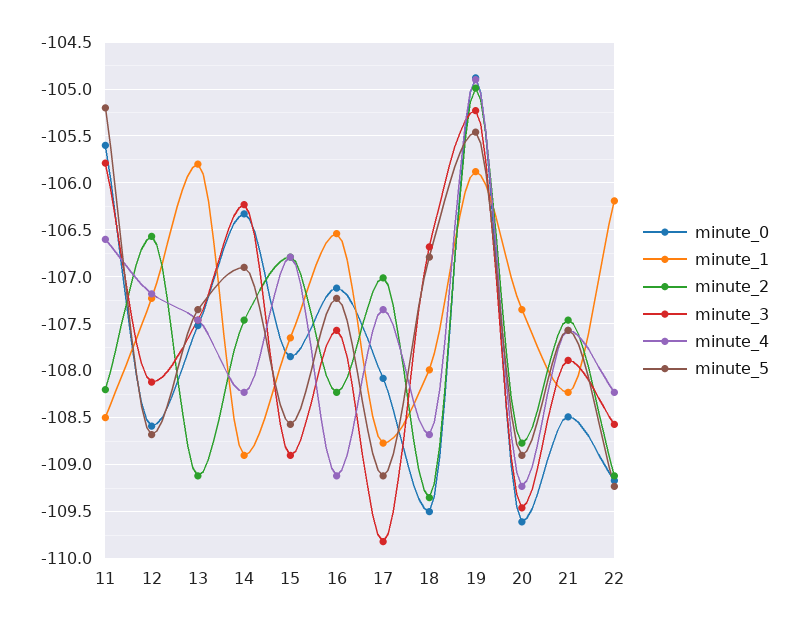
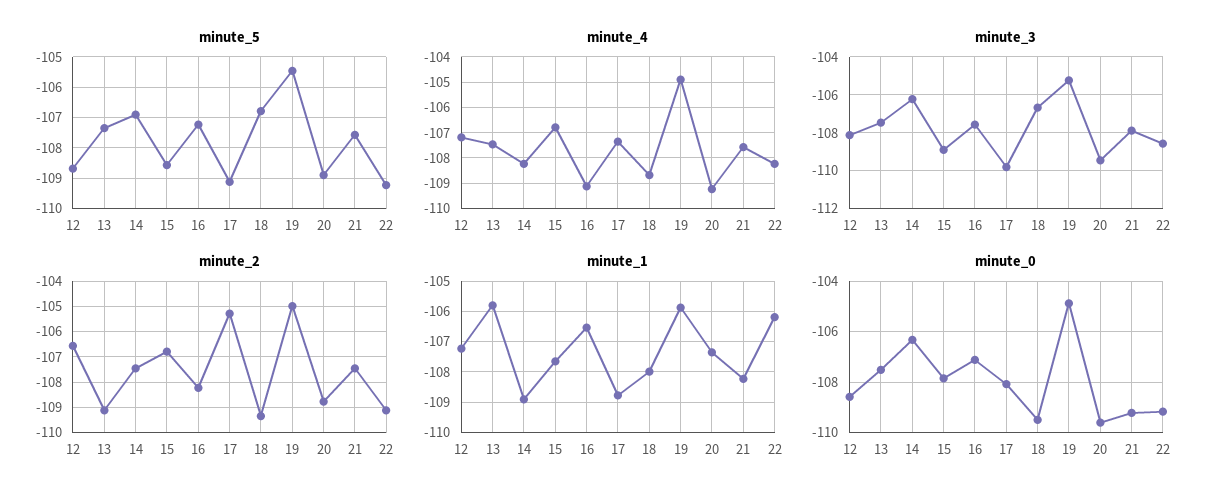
  {
    "minute_0": {
-     "11": -105.6,
      "12": -108.6,
      "13": -107.5,
      "14": -106.3,
      "15": -107.9,
      "16": -107.1,
      "17": -108.1,
      "18": -109.5,
      "19": -104.9,
      "20": -109.6,
-     "21": -108.5,
+     "21": -109.25,
      "22": -109.2
    },
    "minute_1": {
-     "11": -108.5,
      "12": -107.2,
      "13": -105.8,
      "14": -108.9,
      "15": -107.7,
      "16": -106.5,
      "17": -108.8,
      "18": -108,
      "19": -105.9,
      "20": -107.4,
      "21": -108.2,
      "22": -106.2
    },
    "minute_2": {
-     "11": -108.2,
      "12": -106.6,
      "13": -109.1,
      "14": -107.5,
      "15": -106.8,
      "16": -108.2,
-     "17": -107,
+     "17": -105.25,
      "18": -109.4,
      "19": -105,
      "20": -108.8,
      "21": -107.5,
      "22": -109.1
    },
    "minute_3": {
-     "11": -105.8,
      "12": -108.1,
      "13": -107.5,
      "14": -106.2,
      "15": -108.9,
      "16": -107.6,
      "17": -109.8,
      "18": -106.7,
      "19": -105.2,
      "20": -109.5,
      "21": -107.9,
      "22": -108.6
    },
    "minute_4": {
-     "11": -106.6,
      "12": -107.2,
      "13": -107.5,
      "14": -108.2,
      "15": -106.8,
      "16": -109.1,
      "17": -107.4,
      "18": -108.7,
      "19": -104.9,
      "20": -109.2,
      "21": -107.6,
      "22": -108.2
    },
    "minute_5": {
-     "11": -105.2,
      "12": -108.7,
      "13": -107.4,
      "14": -106.9,
      "15": -108.6,
      "16": -107.2,
      "17": -109.1,
      "18": -106.8,
      "19": -105.5,
      "20": -108.9,
      "21": -107.6,
      "22": -109.2
    }
  }

